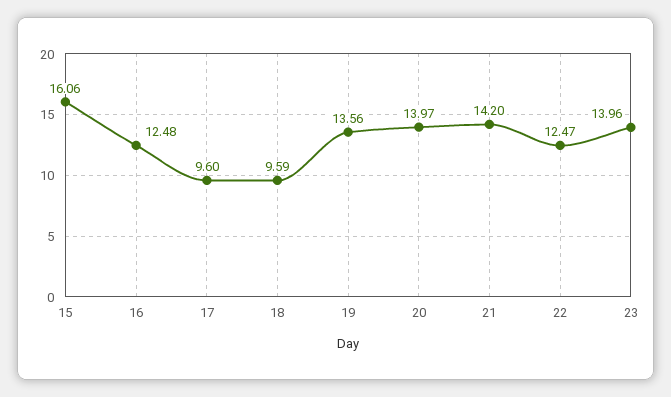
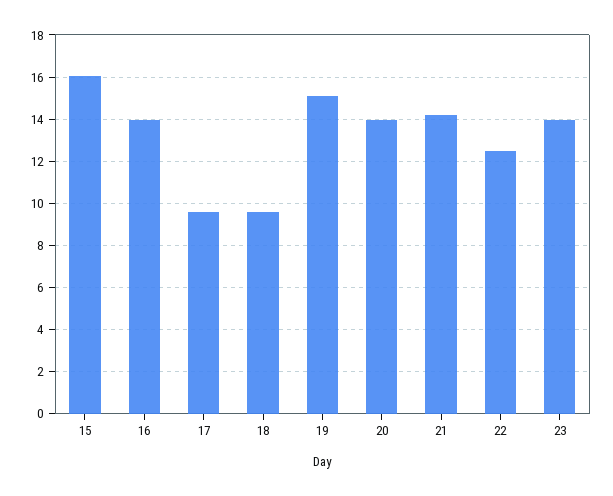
  {
    "15": 16.06,
-   "16": 12.48,
+   "16": 14,
    "17": 9.6,
    "18": 9.59,
-   "19": 13.56,
+   "19": 15,
    "20": 13.97,
    "21": 14.2,
    "22": 12.47,
    "23": 13.96
  }

